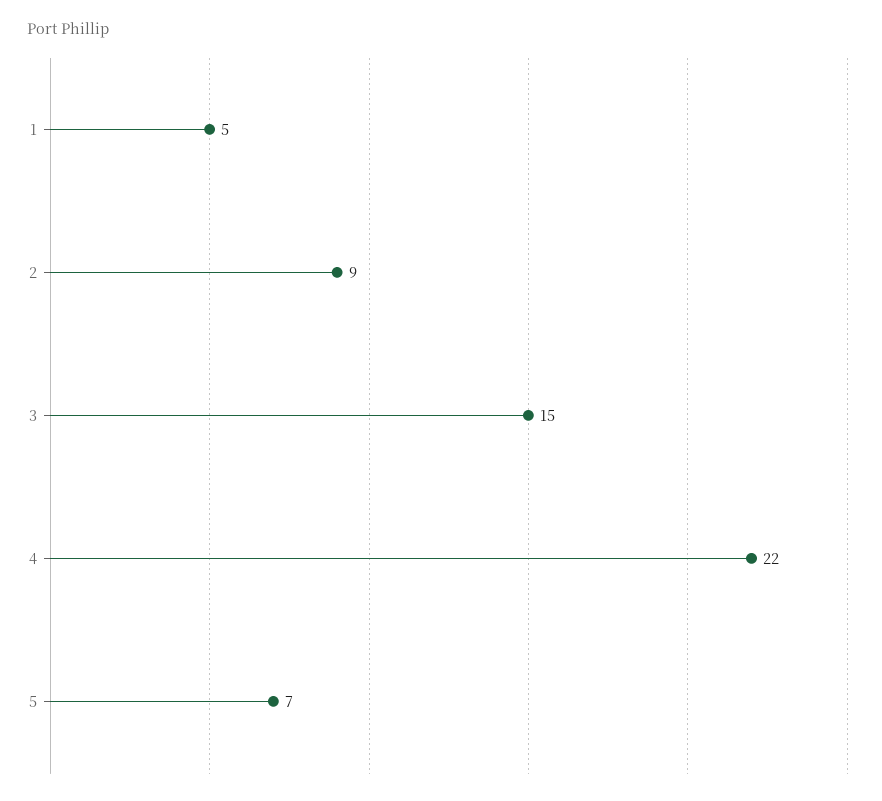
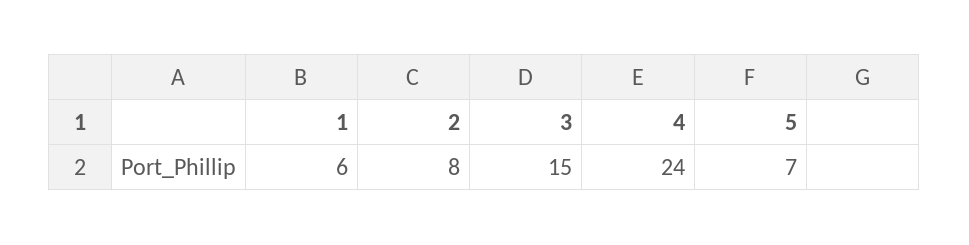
  {
-   "1": 5,
+   "1": 6,
-   "2": 9,
+   "2": 8,
    "3": 15,
-   "4": 22,
+   "4": 24,
    "5": 7
  }

